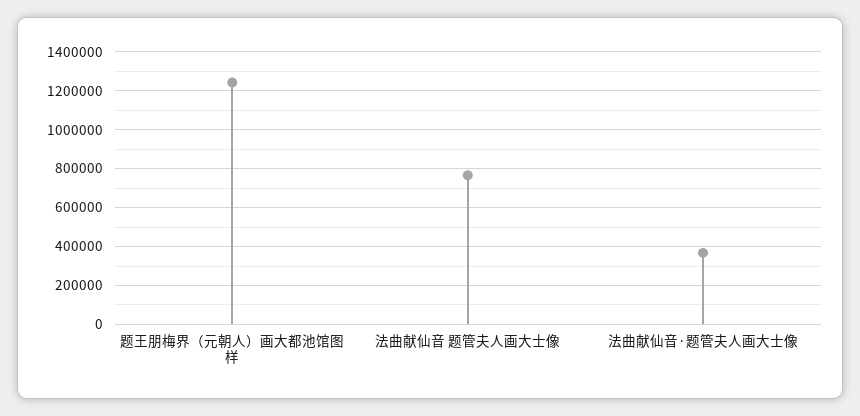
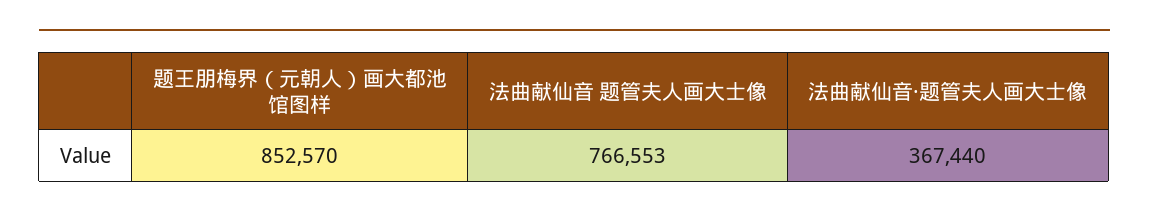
  {
-   "题王朋梅界（元朝人）画大都池馆图样": 1250000,
+   "题王朋梅界（元朝人）画大都池馆图样": 852570,
    "法曲献仙音 题管夫人画大士像": 766553,
    "法曲献仙音·题管夫人画大士像": 367440
  }

